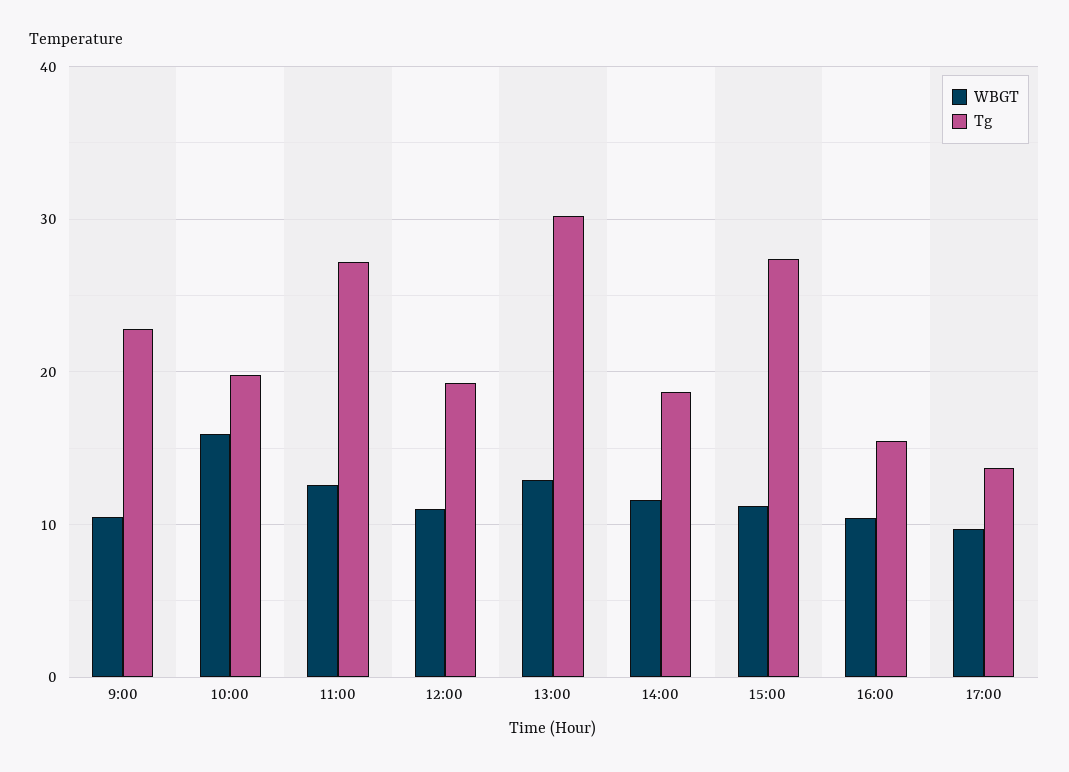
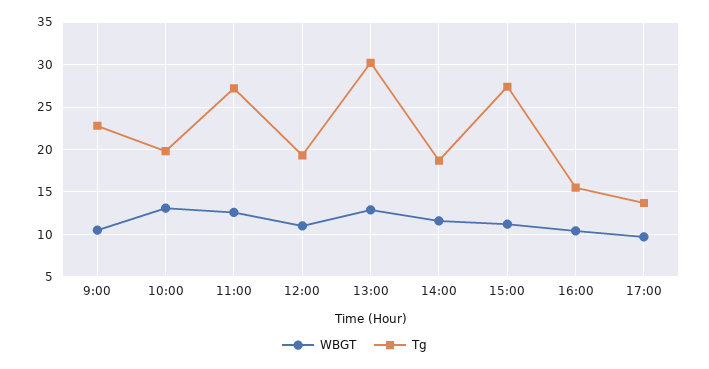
  {
    "WBGT": {
      "9:00": 11,
-     "10:00": 16,
+     "10:00": 13,
      "11:00": 13,
      "12:00": 11,
      "13:00": 13,
      "14:00": 12,
      "15:00": 11,
      "16:00": 10,
      "17:00": 10
    },
    "Tg": {
      "9:00": 23,
      "10:00": 20,
      "11:00": 27,
      "12:00": 19,
      "13:00": 30,
      "14:00": 19,
      "15:00": 27,
      "16:00": 16,
      "17:00": 14
    }
  }

